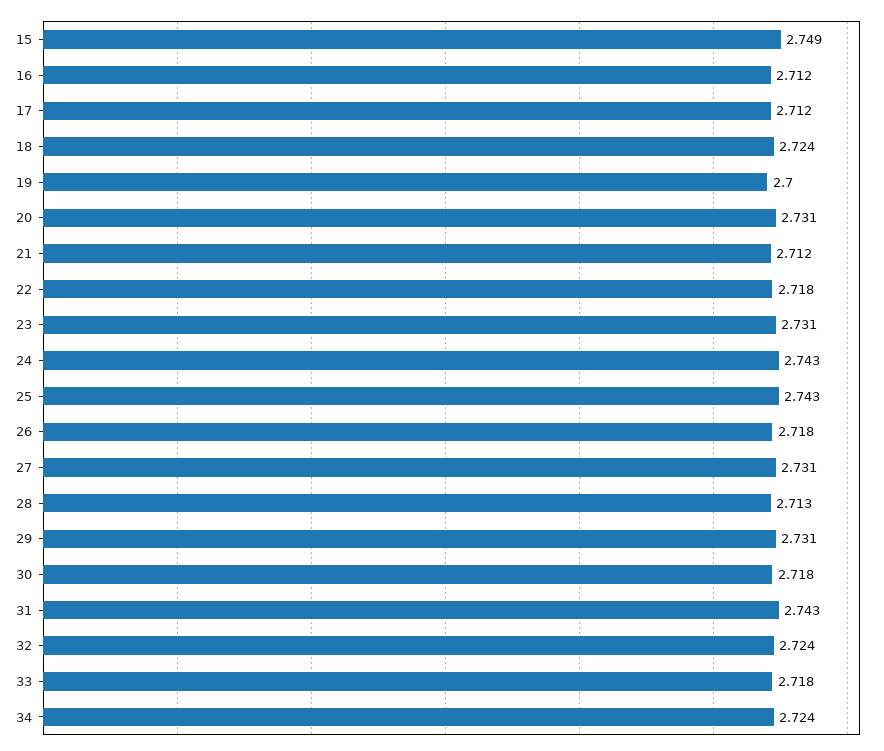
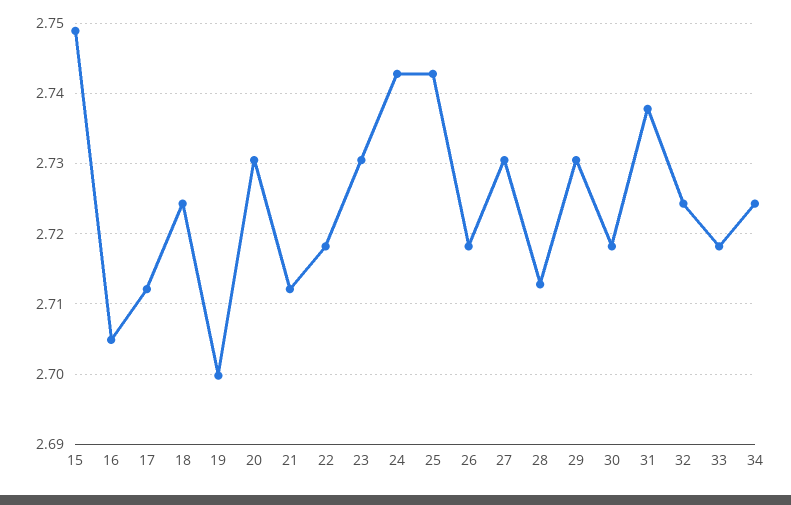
  {
    "15": 2.749,
-   "16": 2.712,
+   "16": 2.705,
    "17": 2.712,
    "18": 2.724,
    "19": 2.7,
    "20": 2.731,
    "21": 2.712,
    "22": 2.718,
    "23": 2.731,
    "24": 2.743,
    "25": 2.743,
    "26": 2.718,
    "27": 2.731,
    "28": 2.713,
    "29": 2.731,
    "30": 2.718,
-   "31": 2.743,
+   "31": 2.738,
    "32": 2.724,
    "33": 2.718,
    "34": 2.724
  }

